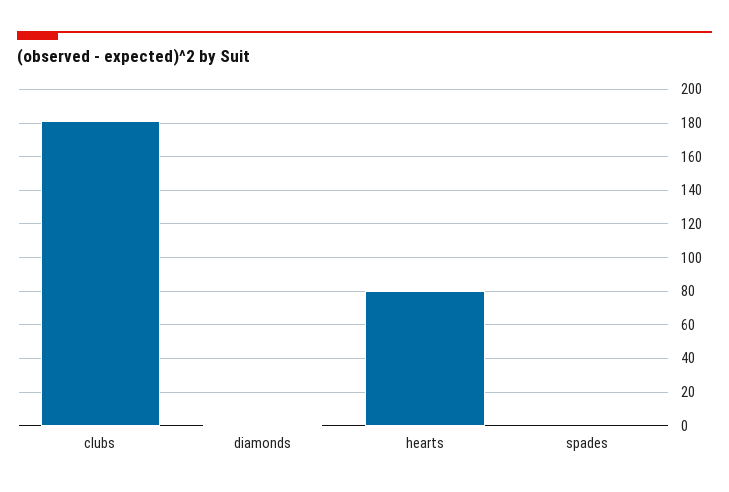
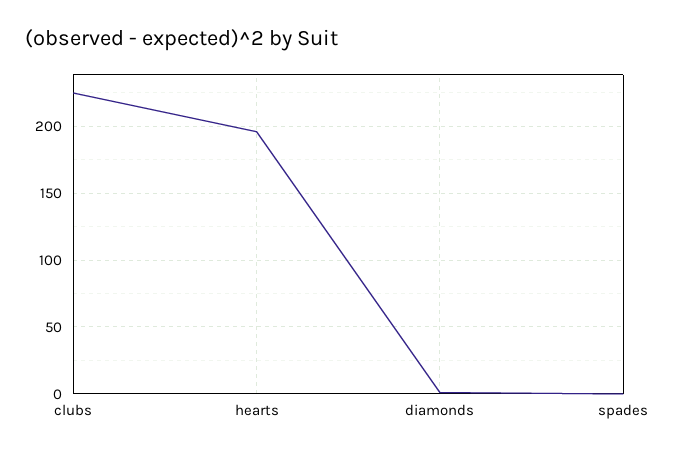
  {
-   "clubs": 180,
+   "clubs": 225,
    "diamonds": 0,
-   "hearts": 80,
+   "hearts": 195,
    "spades": 0
  }

